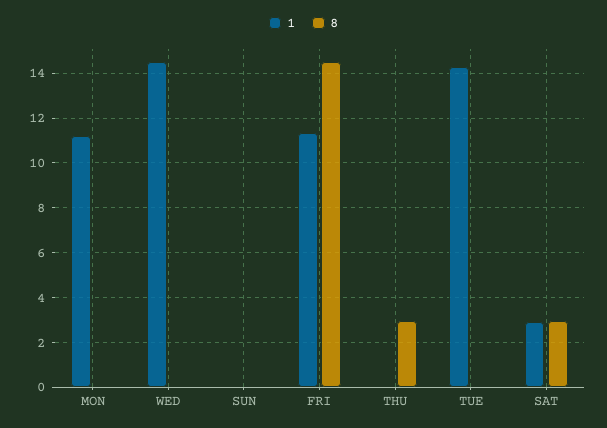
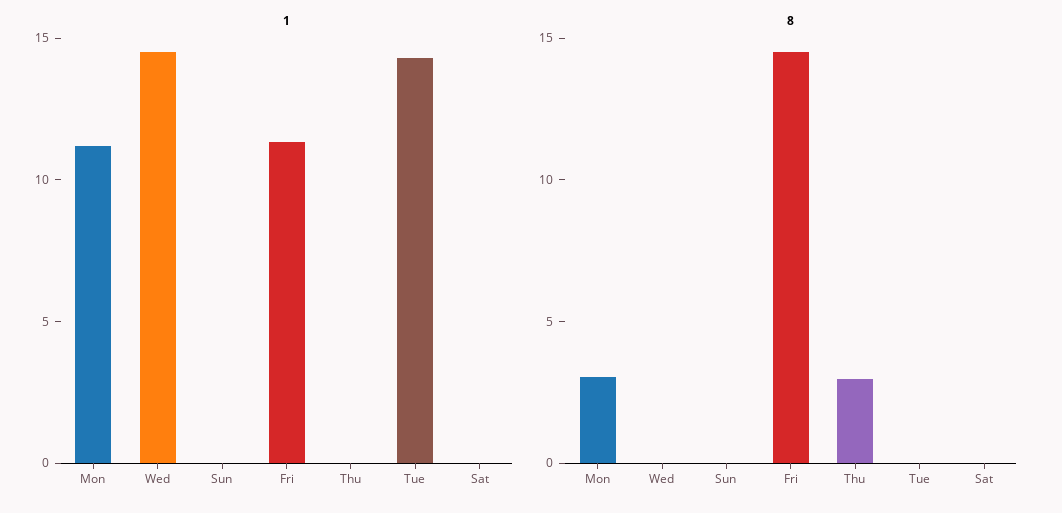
  {
    "1": {
      "MON": 11,
      "WED": 14.5,
      "SUN": 0,
      "FRI": 11.5,
      "THU": 0,
      "TUE": 14.5,
-     "SAT": 3
+     "SAT": 0
    },
    "8": {
-     "MON": 0,
+     "MON": 3,
      "WED": 0,
      "SUN": 0,
      "FRI": 14.5,
      "THU": 3,
      "TUE": 0,
-     "SAT": 3
+     "SAT": 0
    }
  }

